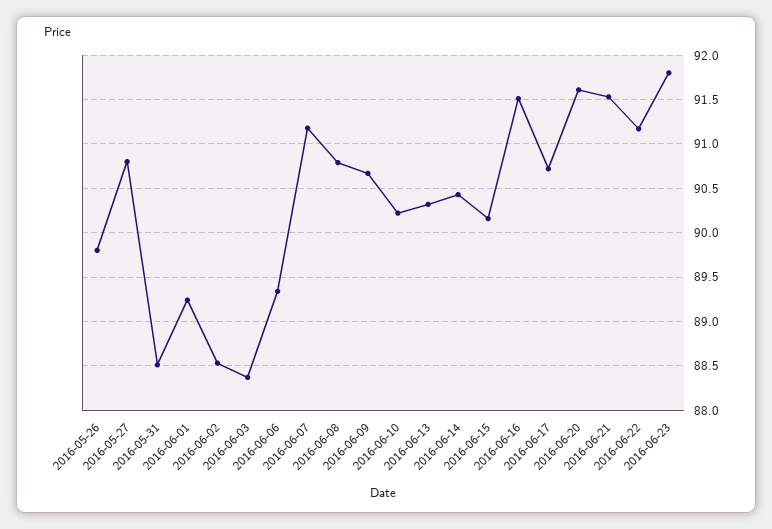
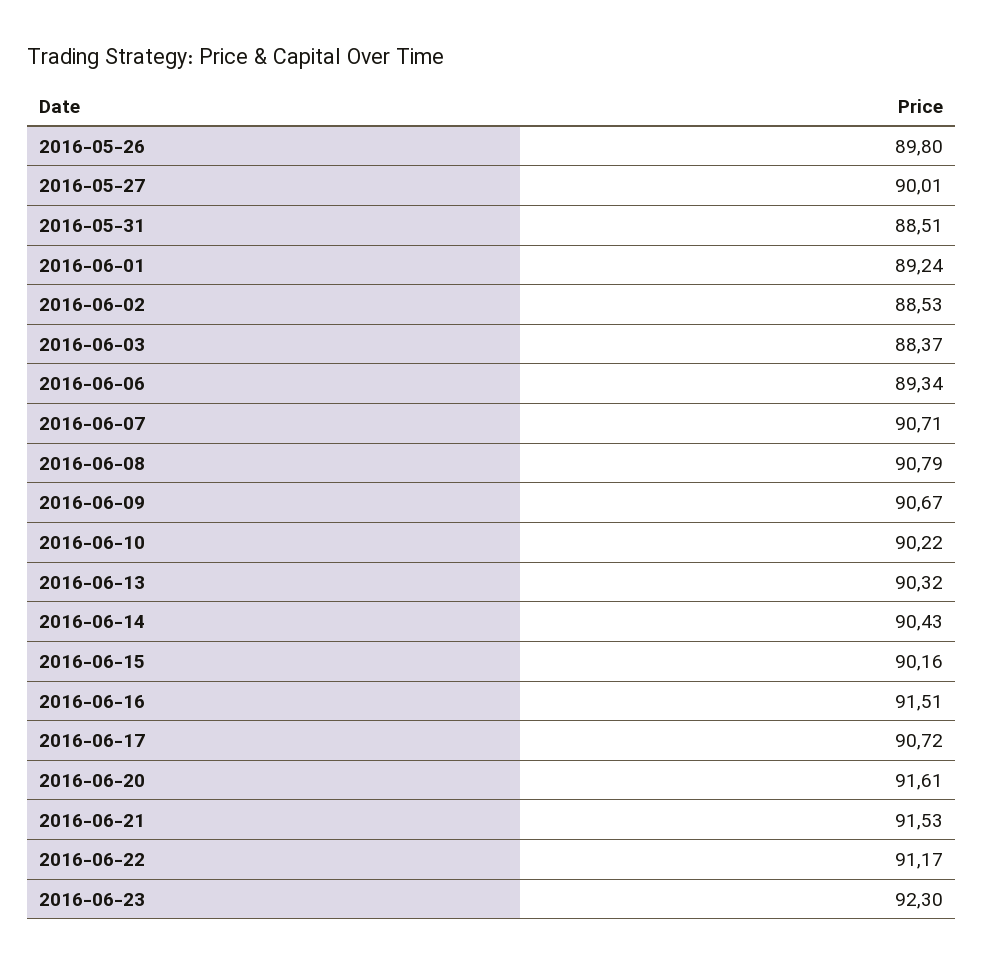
  {
    "2016-05-26": 89.8,
-   "2016-05-27": 90.8,
+   "2016-05-27": 90.01,
    "2016-05-31": 88.51,
    "2016-06-01": 89.24,
    "2016-06-02": 88.53,
    "2016-06-03": 88.37,
    "2016-06-06": 89.34,
-   "2016-06-07": 91.2,
+   "2016-06-07": 90.71,
    "2016-06-08": 90.79,
    "2016-06-09": 90.67,
    "2016-06-10": 90.22,
    "2016-06-13": 90.32,
    "2016-06-14": 90.43,
    "2016-06-15": 90.16,
    "2016-06-16": 91.51,
    "2016-06-17": 90.72,
    "2016-06-20": 91.61,
    "2016-06-21": 91.53,
    "2016-06-22": 91.17,
-   "2016-06-23": 91.8
+   "2016-06-23": 92.3
  }

